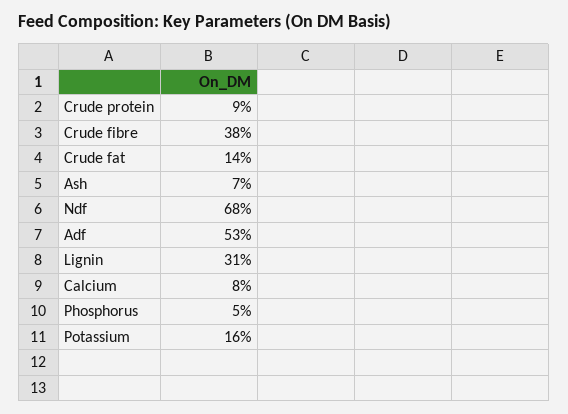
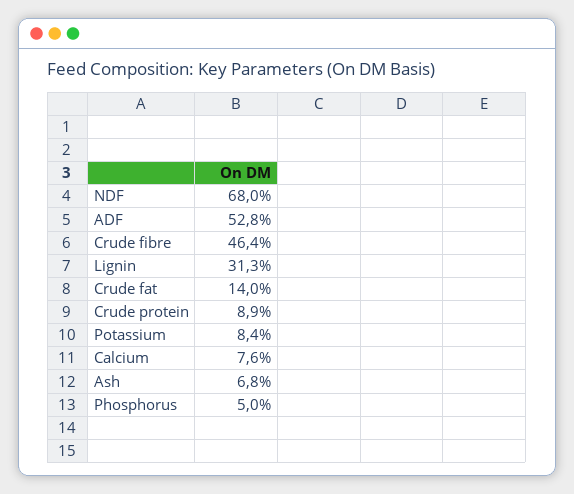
  {
    "Crude protein": 8.9,
-   "Crude fibre": 38,
+   "Crude fibre": 46.4,
    "Crude fat": 14,
    "Ash": 6.8,
    "Ndf": 68,
    "Adf": 52.8,
    "Lignin": 31.3,
    "Calcium": 7.6,
    "Phosphorus": 5,
-   "Potassium": 16
+   "Potassium": 8.4
  }

